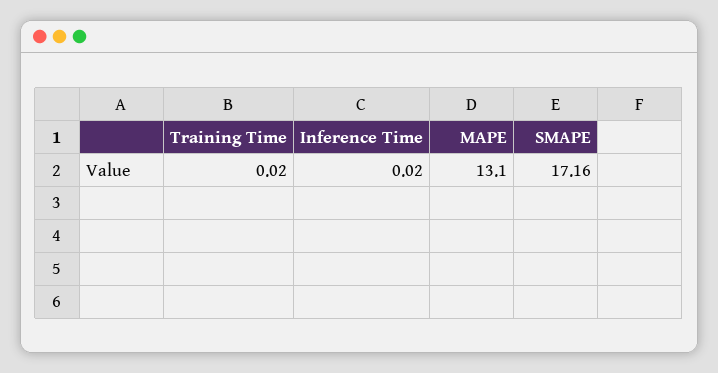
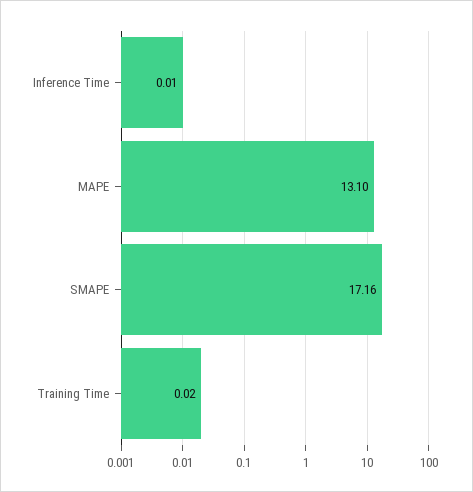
  {
    "Training Time": 0.02,
-   "Inference Time": 0.02,
+   "Inference Time": 0.01,
    "MAPE": 13.1,
    "SMAPE": 17.16
  }

